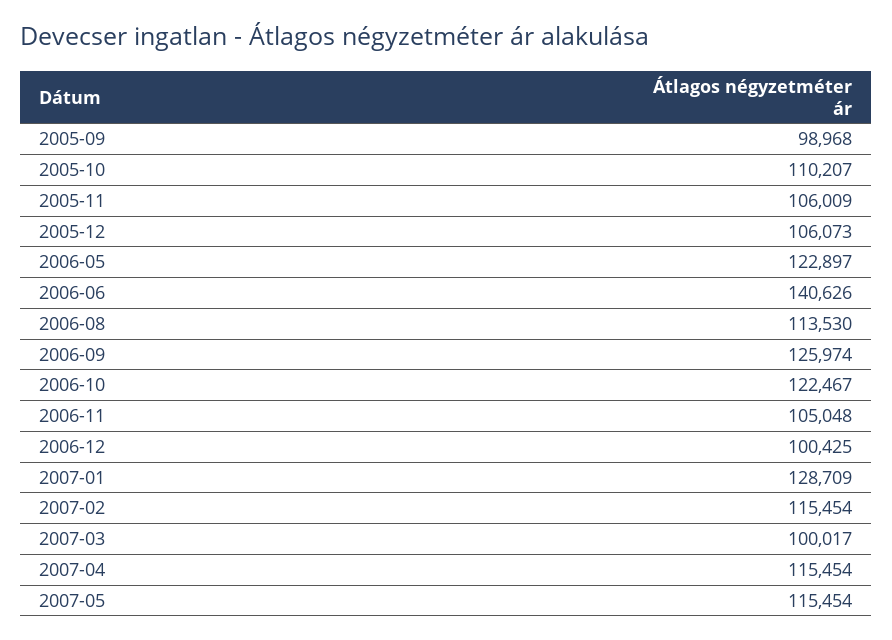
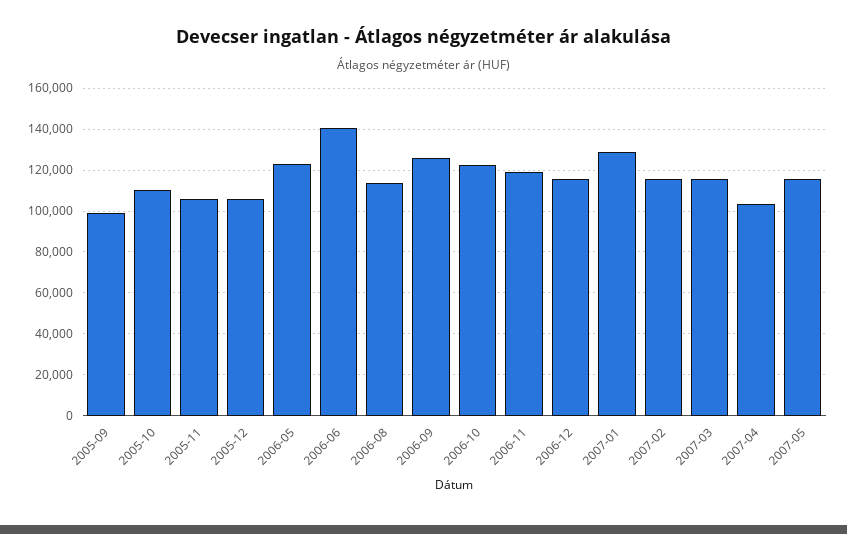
  {
    "2005-09": 98968,
    "2005-10": 110207,
    "2005-11": 106009,
    "2005-12": 106073,
    "2006-05": 122897,
    "2006-06": 140626,
    "2006-08": 113530,
    "2006-09": 125974,
    "2006-10": 122467,
-   "2006-11": 105048,
+   "2006-11": 120000,
-   "2006-12": 100425,
+   "2006-12": 115000,
    "2007-01": 128709,
    "2007-02": 115454,
-   "2007-03": 100017,
+   "2007-03": 115000,
-   "2007-04": 115454,
+   "2007-04": 105000,
    "2007-05": 115454
  }

